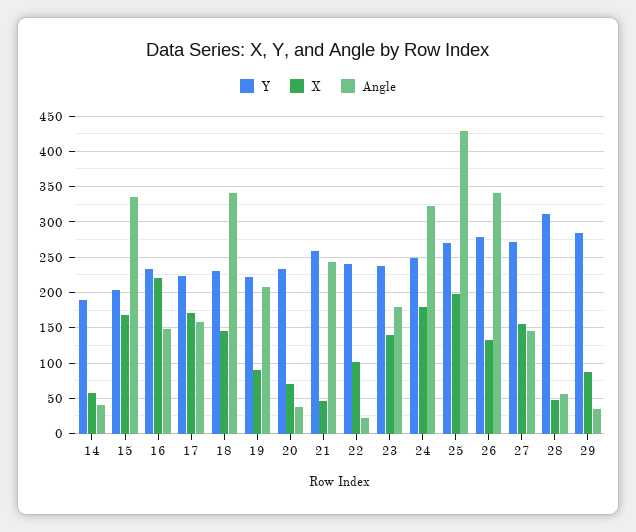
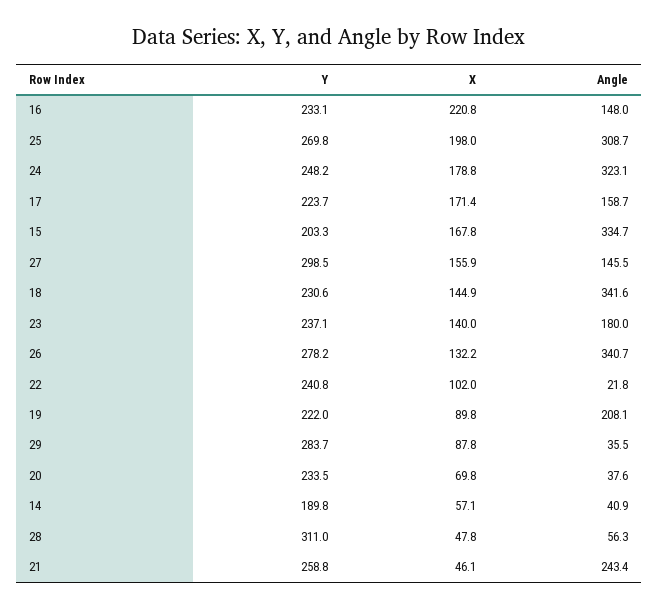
  {
    "Y": {
      "14": 189.8,
      "15": 203.3,
      "16": 233.1,
      "17": 223.7,
      "18": 230.6,
      "19": 222,
      "20": 233.5,
      "21": 258.8,
      "22": 240.8,
      "23": 237.1,
      "24": 248.2,
      "25": 269.8,
      "26": 278.2,
-     "27": 270,
+     "27": 298.5,
      "28": 311,
      "29": 283.7
    },
    "X": {
      "14": 57.1,
      "15": 167.8,
      "16": 220.8,
      "17": 171.4,
      "18": 144.9,
      "19": 89.8,
      "20": 69.8,
      "21": 46.1,
      "22": 102,
      "23": 140,
      "24": 178.8,
      "25": 198,
      "26": 132.2,
      "27": 155.9,
      "28": 47.8,
      "29": 87.8
    },
    "Angle": {
      "14": 40.9,
      "15": 334.7,
      "16": 148,
      "17": 158.7,
      "18": 341.6,
      "19": 208.1,
      "20": 37.6,
      "21": 243.4,
      "22": 21.8,
      "23": 180,
      "24": 323.1,
-     "25": 430,
+     "25": 308.7,
      "26": 340.7,
      "27": 145.5,
      "28": 56.3,
      "29": 35.5
    }
  }

